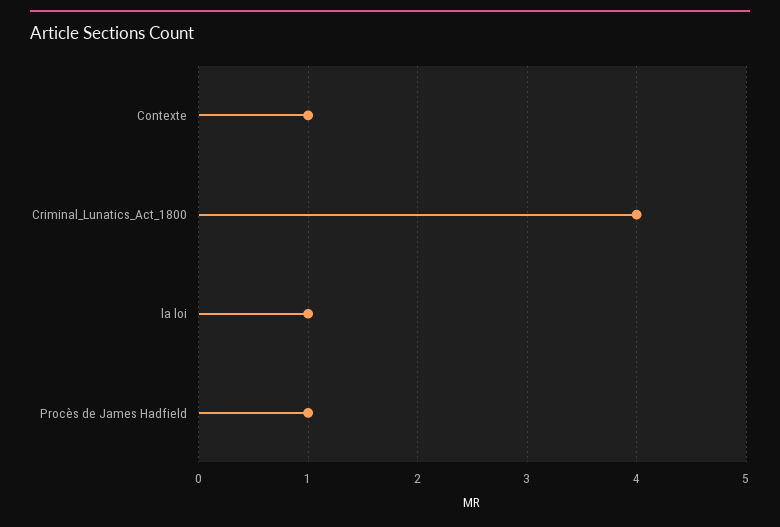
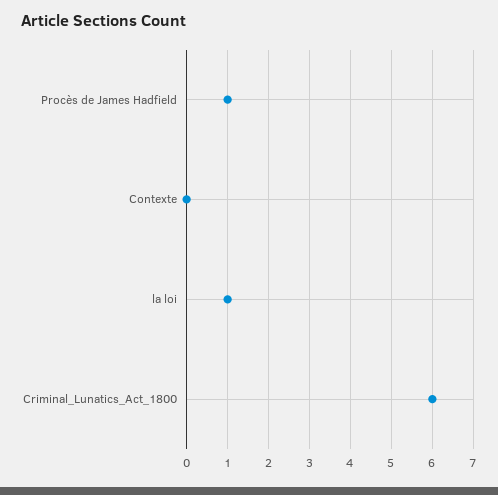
  {
-   "Contexte": 1,
+   "Contexte": 0,
-   "Criminal_Lunatics_Act_1800": 4,
+   "Criminal_Lunatics_Act_1800": 6,
    "la loi": 1,
    "Procès de James Hadfield": 1
  }

